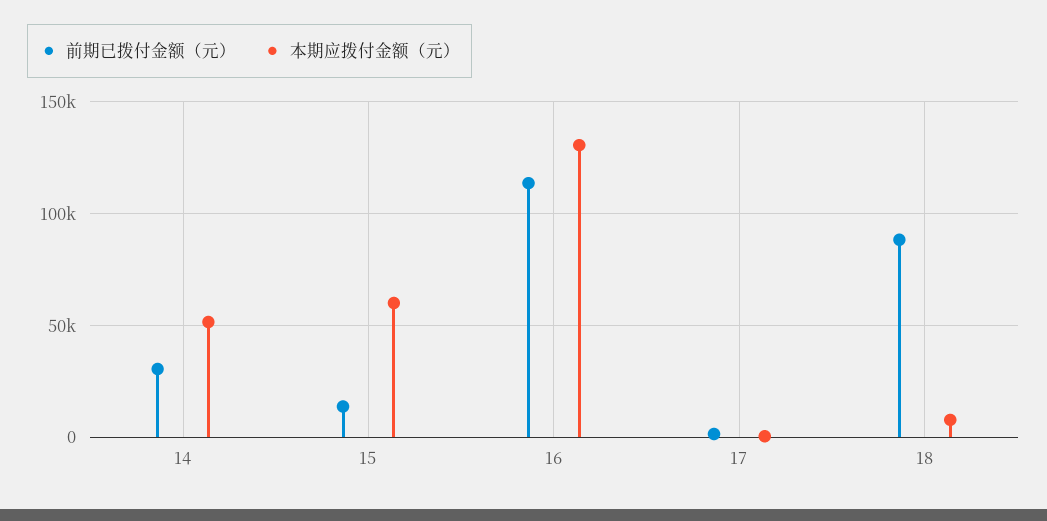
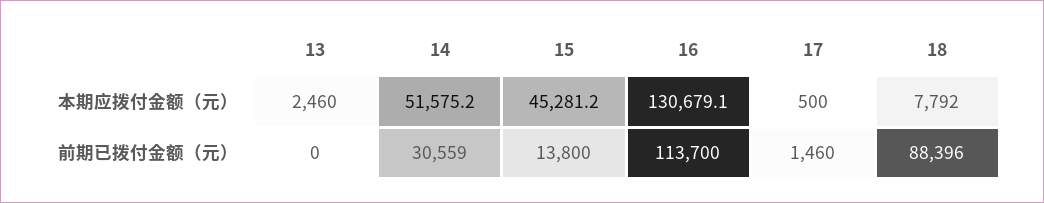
  {
    "前期已拨付金额（元）": {
      "14": 30559,
      "15": 13800,
      "16": 113700,
      "17": 1460,
-     "18": 88396
+     "18": 88396,
+     "13": 0
    },
    "本期应拨付金额（元）": {
      "14": 51575.2,
-     "15": 60000,
+     "15": 45281.2,
      "16": 130679.1,
      "17": 500,
-     "18": 7792
+     "18": 7792,
+     "13": 2460
    }
  }

